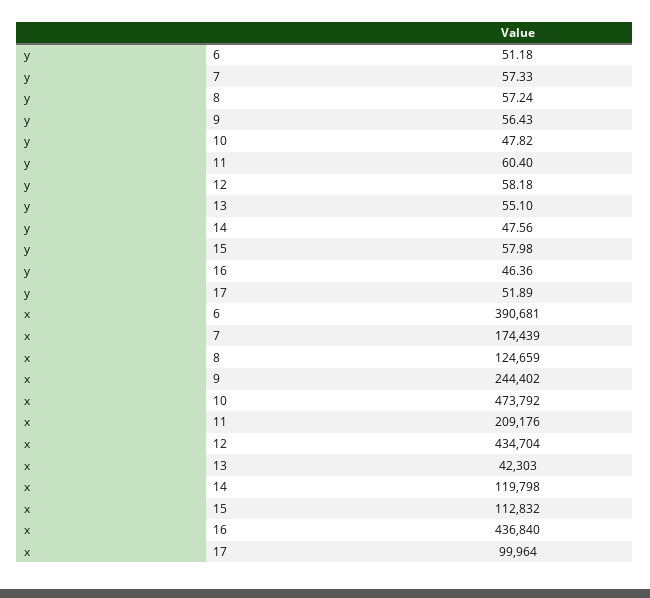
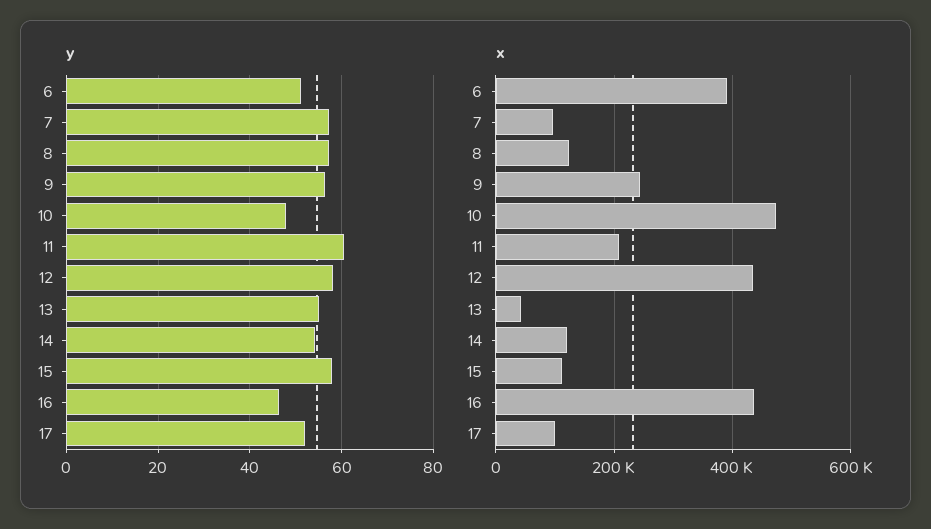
  {
    "y": {
      "6": 51.18,
      "7": 57.33,
      "8": 57.24,
      "9": 56.43,
      "10": 47.82,
      "11": 60.4,
      "12": 58.18,
      "13": 55.1,
-     "14": 47.56,
+     "14": 54,
      "15": 57.98,
      "16": 46.36,
      "17": 51.89
    },
    "x": {
      "6": 390681,
-     "7": 174439,
+     "7": 100000,
      "8": 124659,
      "9": 244402,
      "10": 473792,
      "11": 209176,
      "12": 434704,
      "13": 42303,
      "14": 119798,
      "15": 112832,
      "16": 436840,
      "17": 99964
    }
  }

